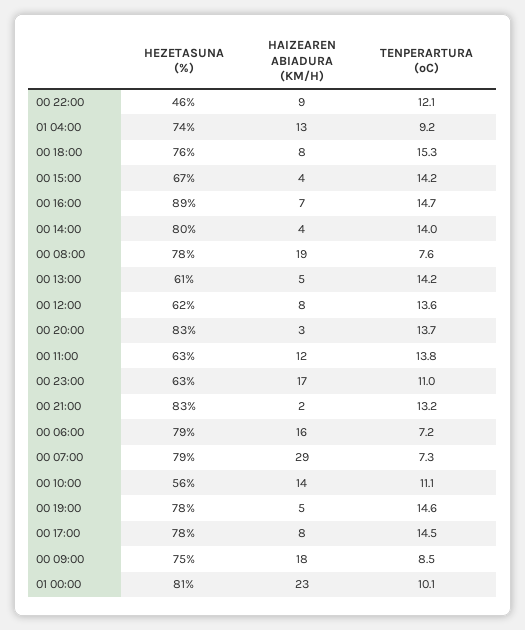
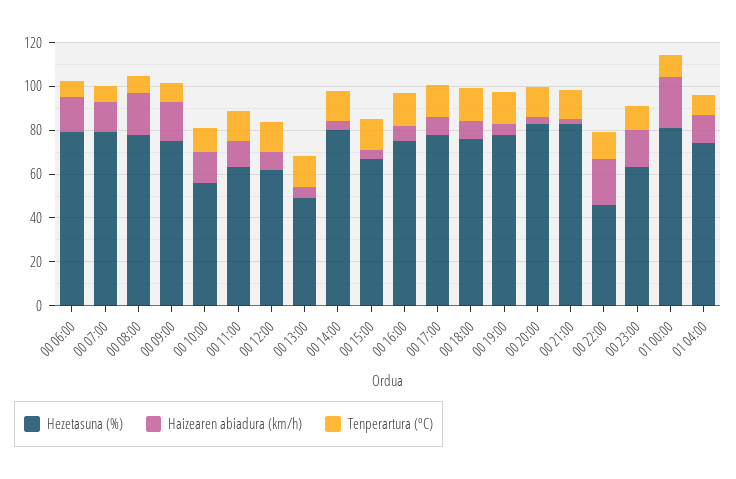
  {
    "HEZETASUNA (%)": {
      "00 22:00": 46,
      "01 04:00": 74,
      "00 18:00": 76,
      "00 15:00": 67,
-     "00 16:00": 89,
+     "00 16:00": 75,
      "00 14:00": 80,
      "00 08:00": 78,
-     "00 13:00": 61,
+     "00 13:00": 50,
      "00 12:00": 62,
      "00 20:00": 83,
      "00 11:00": 63,
      "00 23:00": 63,
      "00 21:00": 83,
      "00 06:00": 79,
      "00 07:00": 79,
      "00 10:00": 56,
      "00 19:00": 78,
      "00 17:00": 78,
      "00 09:00": 75,
      "01 00:00": 81
    },
    "HAIZEAREN ABIADURA (KM/H)": {
-     "00 22:00": 9,
+     "00 22:00": 20,
      "01 04:00": 13,
      "00 18:00": 8,
      "00 15:00": 4,
      "00 16:00": 7,
      "00 14:00": 4,
      "00 08:00": 19,
      "00 13:00": 5,
      "00 12:00": 8,
      "00 20:00": 3,
      "00 11:00": 12,
      "00 23:00": 17,
      "00 21:00": 2,
      "00 06:00": 16,
-     "00 07:00": 29,
+     "00 07:00": 15,
      "00 10:00": 14,
      "00 19:00": 5,
      "00 17:00": 8,
      "00 09:00": 18,
      "01 00:00": 23
    },
    "TENPERARTURA (ºC)": {
      "00 22:00": 12.1,
      "01 04:00": 9.2,
      "00 18:00": 15.3,
      "00 15:00": 14.2,
      "00 16:00": 14.7,
      "00 14:00": 14,
      "00 08:00": 7.6,
      "00 13:00": 14.2,
      "00 12:00": 13.6,
      "00 20:00": 13.7,
      "00 11:00": 13.8,
      "00 23:00": 11,
      "00 21:00": 13.2,
      "00 06:00": 7.2,
      "00 07:00": 7.3,
      "00 10:00": 11.1,
      "00 19:00": 14.6,
      "00 17:00": 14.5,
      "00 09:00": 8.5,
      "01 00:00": 10.1
    }
  }

